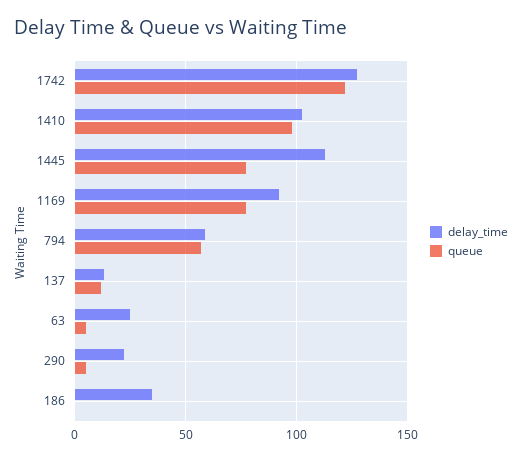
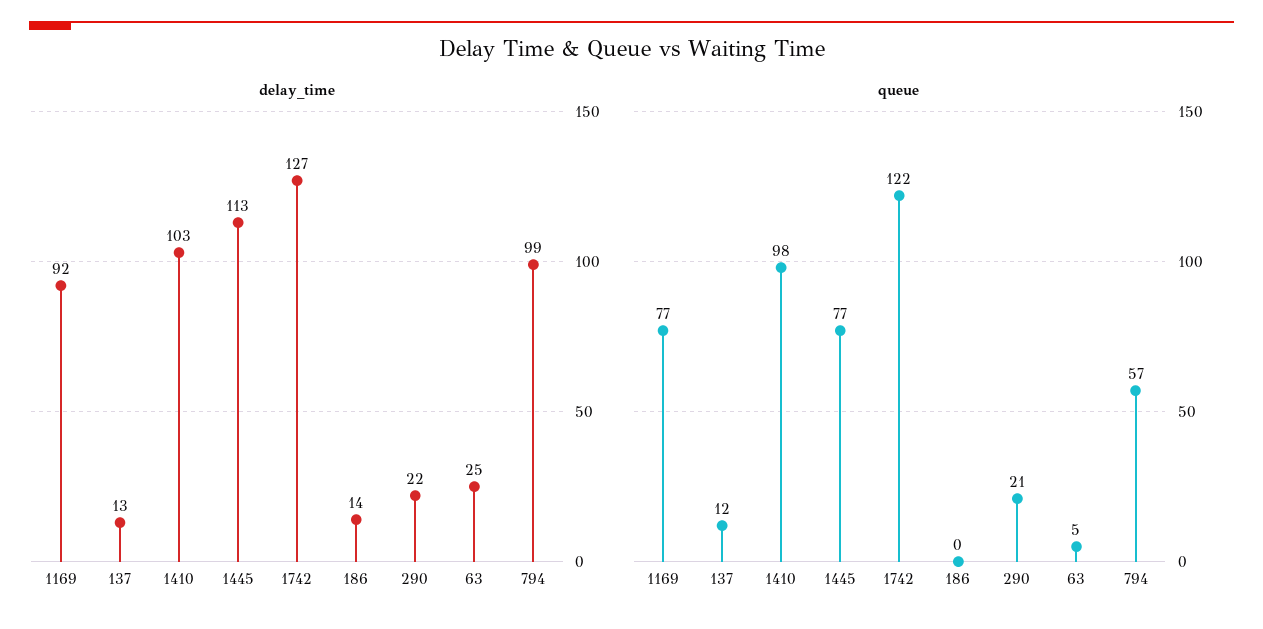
  {
    "delay_time": {
      "1742": 127,
      "1410": 103,
      "1445": 113,
      "1169": 92,
-     "794": 60,
+     "794": 99,
      "137": 13,
      "63": 25,
      "290": 22,
-     "186": 35
+     "186": 14
    },
    "queue": {
      "1742": 122,
      "1410": 98,
      "1445": 77,
      "1169": 77,
      "794": 57,
      "137": 12,
      "63": 5,
-     "290": 5,
+     "290": 21,
      "186": 0
    }
  }

